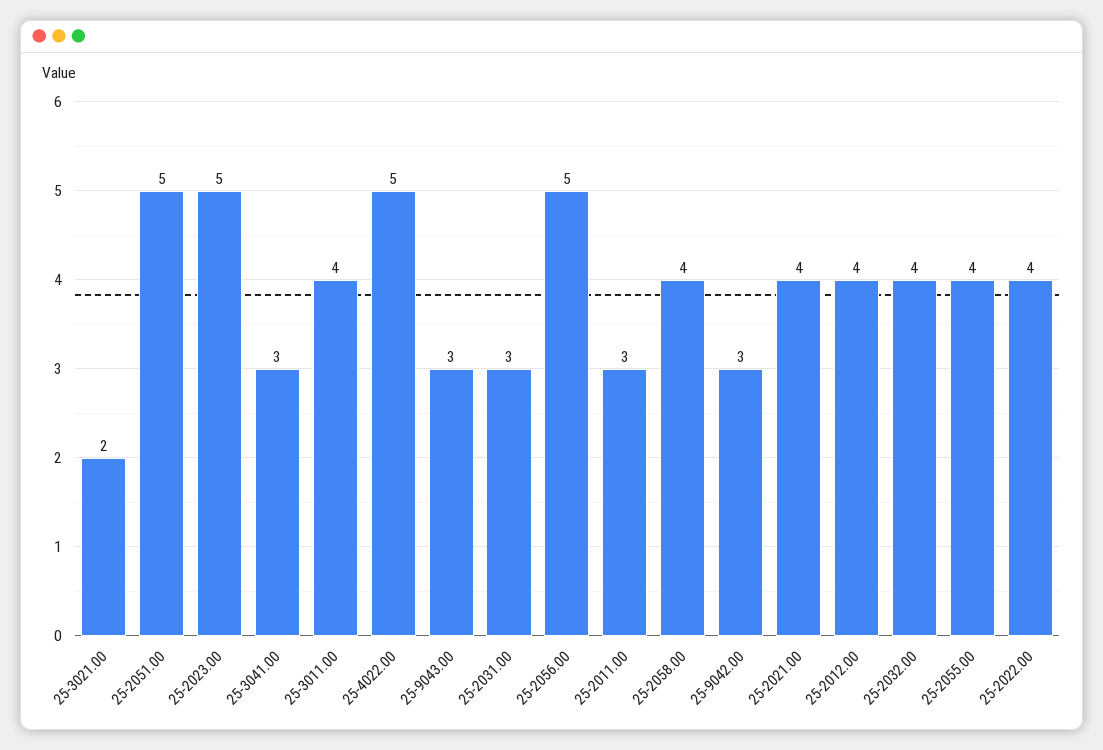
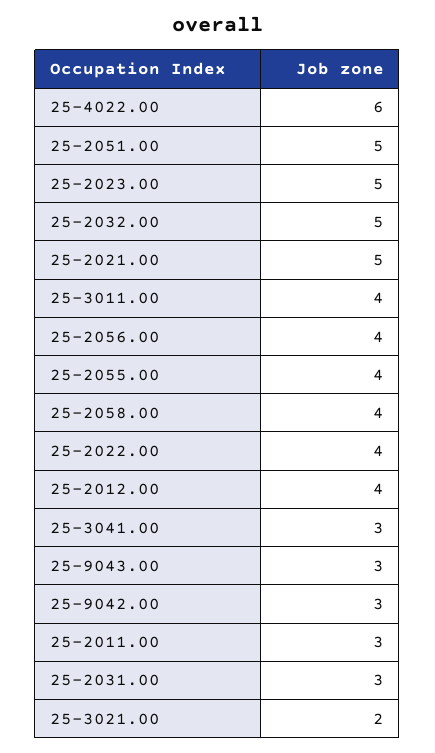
  {
    "25-3021.00": 2,
    "25-2051.00": 5,
    "25-2023.00": 5,
    "25-3041.00": 3,
    "25-3011.00": 4,
-   "25-4022.00": 5,
+   "25-4022.00": 6,
    "25-9043.00": 3,
    "25-2031.00": 3,
-   "25-2056.00": 5,
+   "25-2056.00": 4,
    "25-2011.00": 3,
    "25-2058.00": 4,
    "25-9042.00": 3,
-   "25-2021.00": 4,
+   "25-2021.00": 5,
    "25-2012.00": 4,
-   "25-2032.00": 4,
+   "25-2032.00": 5,
    "25-2055.00": 4,
    "25-2022.00": 4
  }

